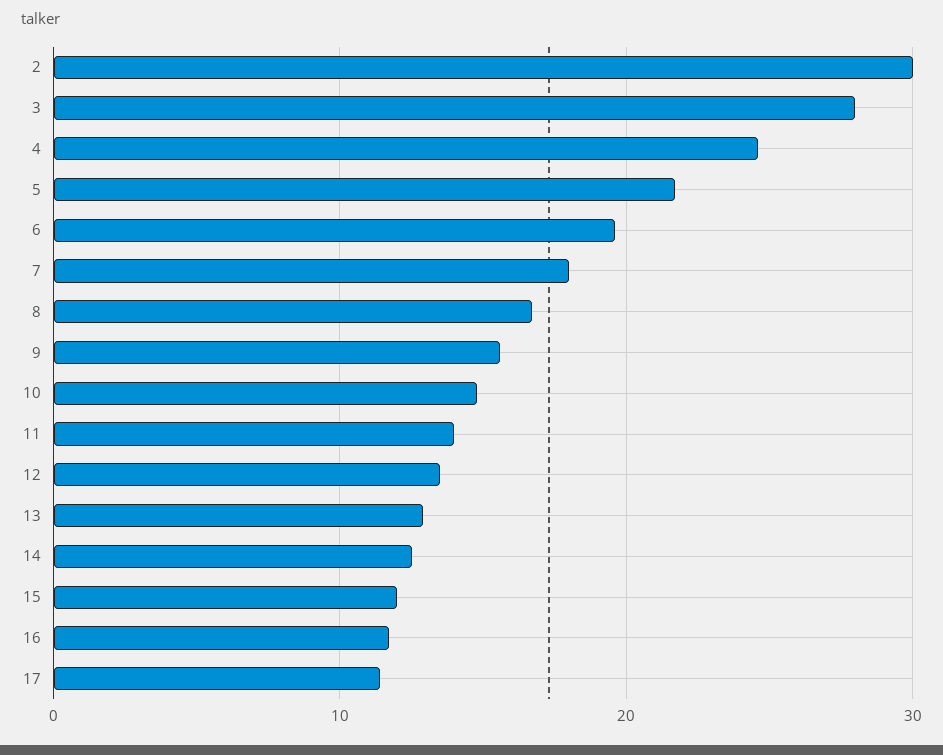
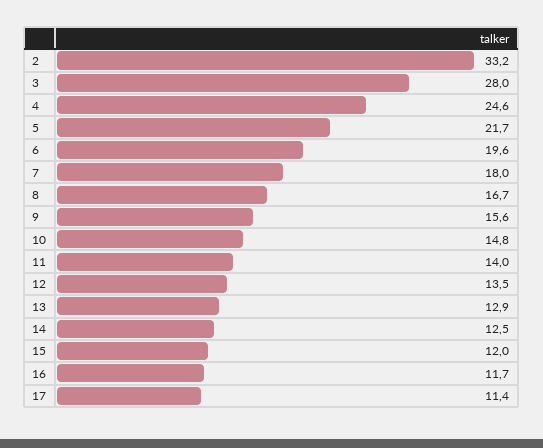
  {
-   "2": 30,
+   "2": 33.2,
    "3": 28,
    "4": 24.6,
    "5": 21.7,
    "6": 19.6,
    "7": 18,
    "8": 16.7,
    "9": 15.6,
    "10": 14.8,
    "11": 14,
    "12": 13.5,
    "13": 12.9,
    "14": 12.5,
    "15": 12,
    "16": 11.7,
    "17": 11.4
  }

